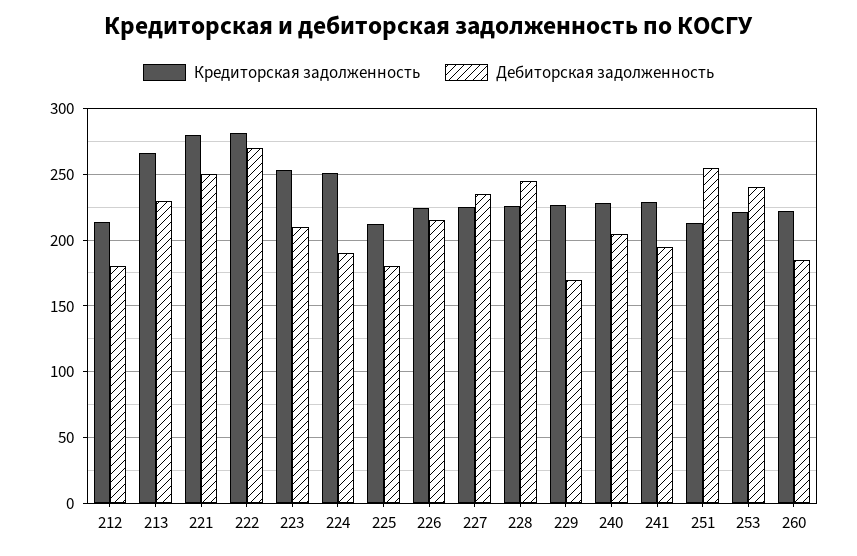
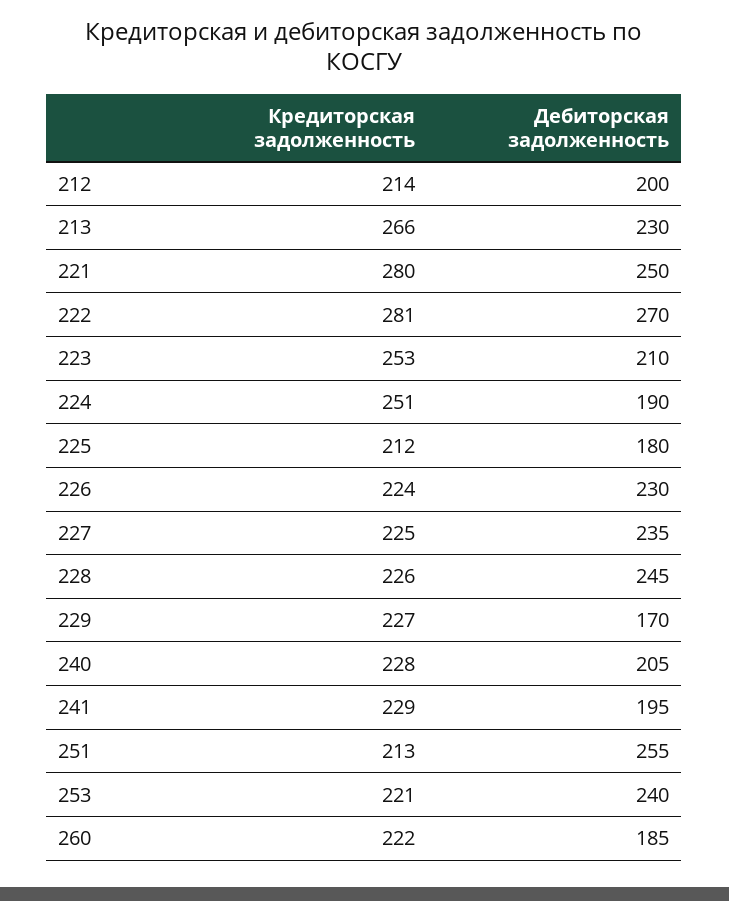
  {
    "Кредиторская задолженность": {
      "212": 214,
      "213": 266,
      "221": 280,
      "222": 281,
      "223": 253,
      "224": 251,
      "225": 212,
      "226": 224,
      "227": 225,
      "228": 226,
      "229": 227,
      "240": 228,
      "241": 229,
      "251": 213,
      "253": 221,
      "260": 222
    },
    "Дебиторская задолженность": {
-     "212": 180,
+     "212": 200,
      "213": 230,
      "221": 250,
      "222": 270,
      "223": 210,
      "224": 190,
      "225": 180,
-     "226": 215,
+     "226": 230,
      "227": 235,
      "228": 245,
      "229": 170,
      "240": 205,
      "241": 195,
      "251": 255,
      "253": 240,
      "260": 185
    }
  }

